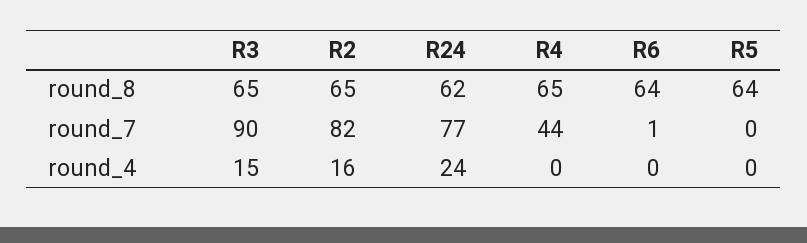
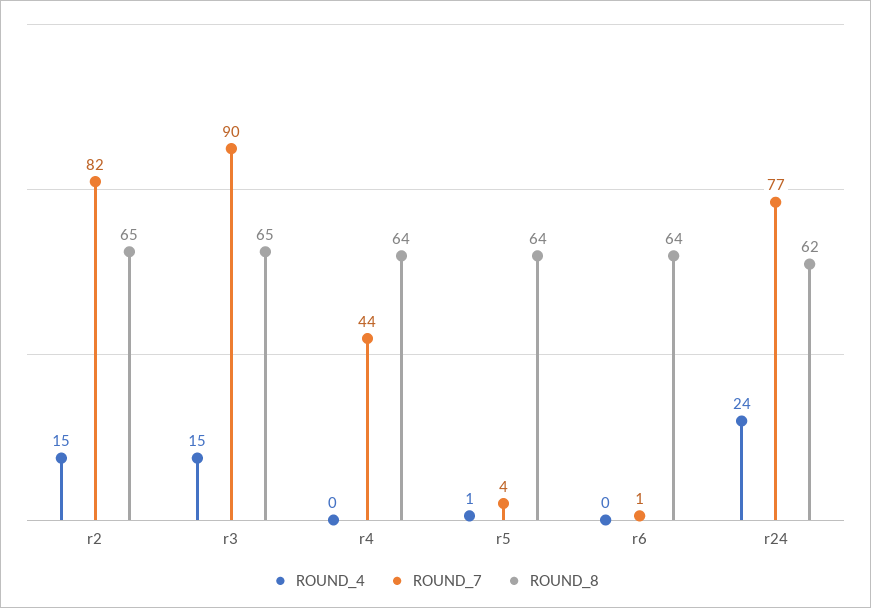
  {
    "round_8": {
      "R3": 65,
      "R2": 65,
      "R24": 62,
-     "R4": 65,
+     "R4": 64,
      "R6": 64,
      "R5": 64
    },
    "round_7": {
      "R3": 90,
      "R2": 82,
      "R24": 77,
      "R4": 44,
      "R6": 1,
-     "R5": 0
+     "R5": 4
    },
    "round_4": {
      "R3": 15,
-     "R2": 16,
+     "R2": 15,
      "R24": 24,
      "R4": 0,
      "R6": 0,
-     "R5": 0
+     "R5": 1
    }
  }

